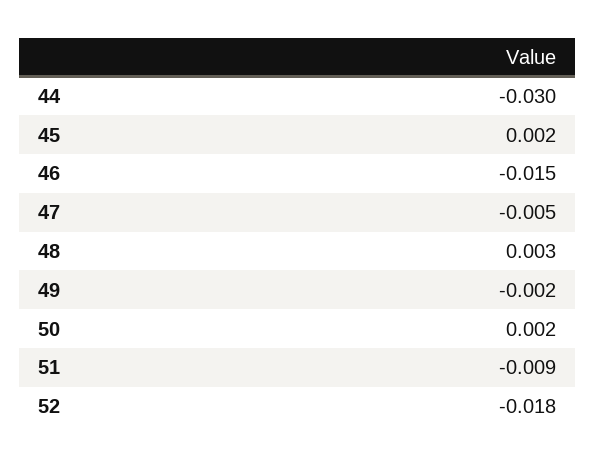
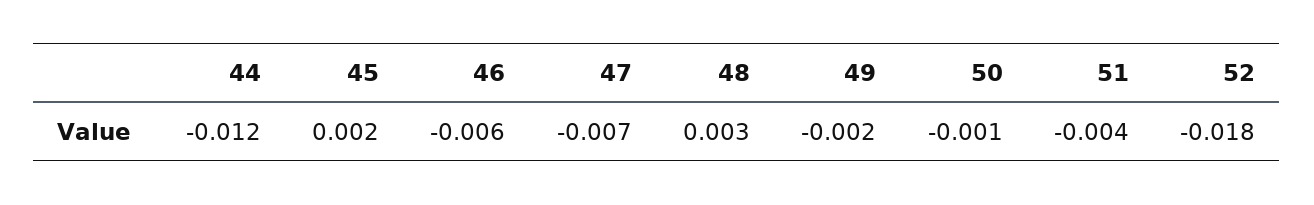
  {
-   "44": -0.03,
+   "44": -0.012,
    "45": 0.002,
-   "46": -0.015,
+   "46": -0.006,
-   "47": -0.005,
+   "47": -0.007,
    "48": 0.003,
    "49": -0.002,
-   "50": 0.002,
+   "50": -0.001,
-   "51": -0.009,
+   "51": -0.004,
    "52": -0.018
  }

